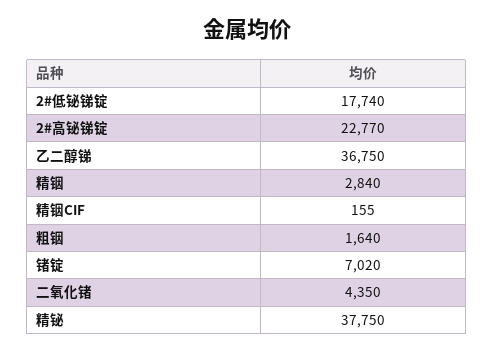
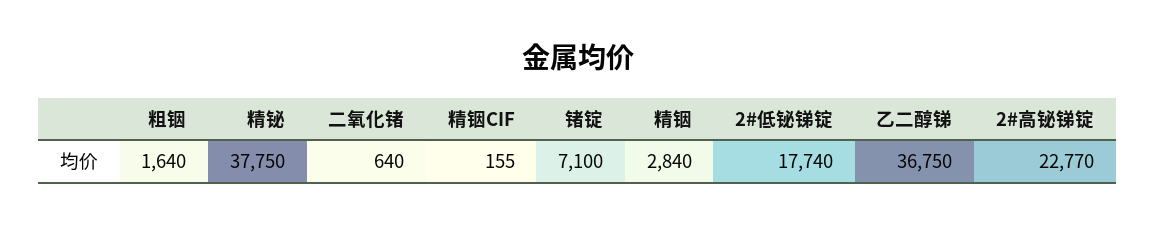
  {
    "2#低铋锑锭": 17740,
    "2#高铋锑锭": 22770,
    "乙二醇锑": 36750,
    "精铟": 2840,
    "精铟CIF": 155,
    "粗铟": 1640,
-   "锗锭": 7020,
+   "锗锭": 7100,
-   "二氧化锗": 4350,
+   "二氧化锗": 640,
    "精铋": 37750
  }

